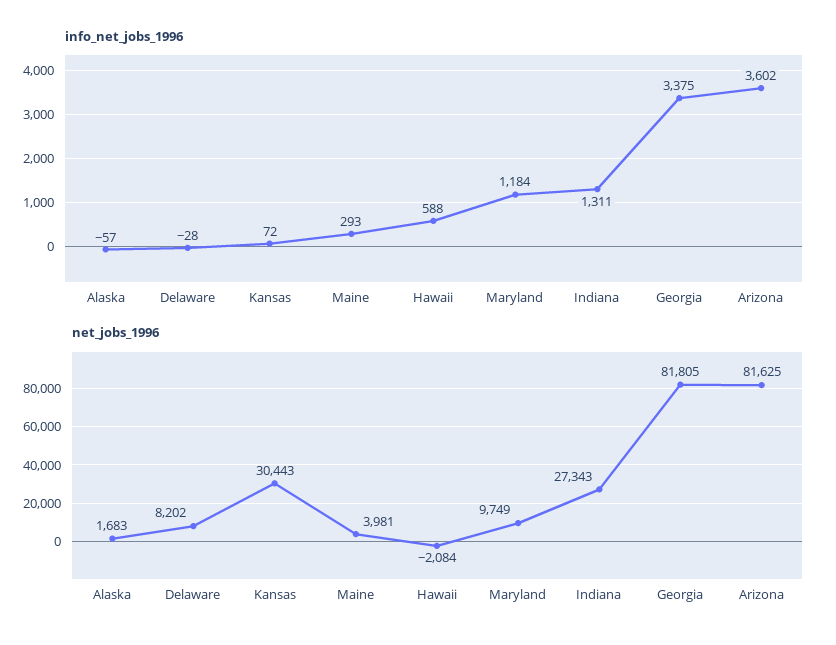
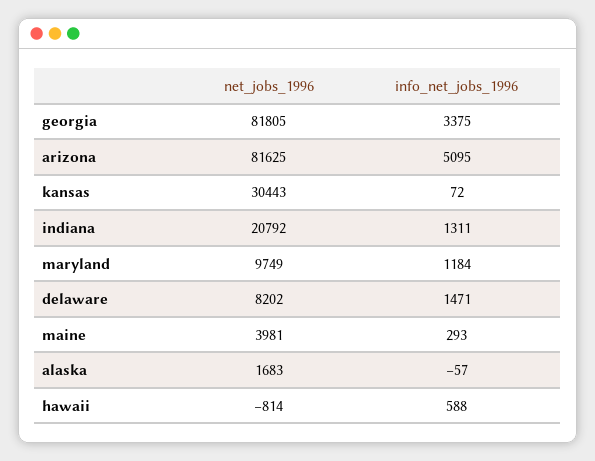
  {
    "info_net_jobs_1996": {
      "Alaska": -57,
-     "Delaware": -28,
+     "Delaware": 1471,
      "Kansas": 72,
      "Maine": 293,
      "Hawaii": 588,
      "Maryland": 1184,
      "Indiana": 1311,
      "Georgia": 3375,
-     "Arizona": 3602
+     "Arizona": 5095
    },
    "net_jobs_1996": {
      "Alaska": 1683,
      "Delaware": 8202,
      "Kansas": 30443,
      "Maine": 3981,
-     "Hawaii": -2084,
+     "Hawaii": -814,
      "Maryland": 9749,
-     "Indiana": 27343,
+     "Indiana": 20792,
      "Georgia": 81805,
      "Arizona": 81625
    }
  }

